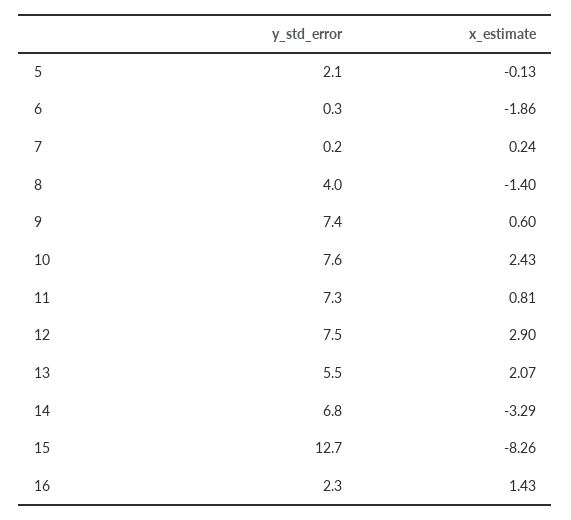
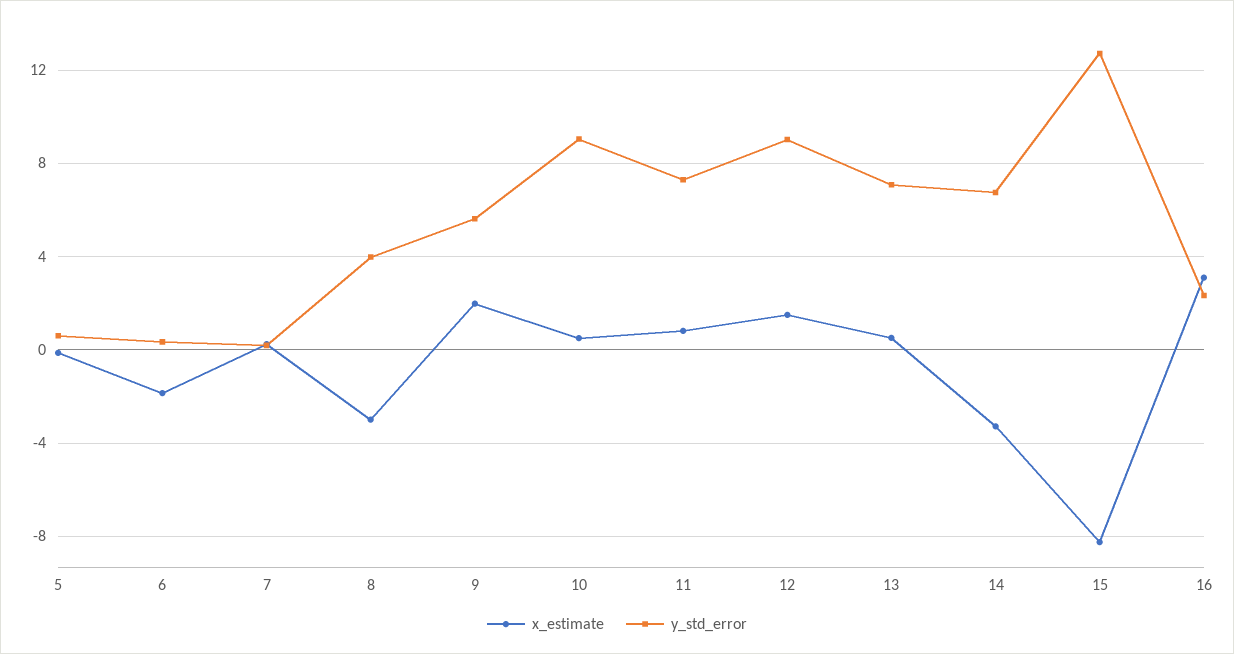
  {
    "y_std_error": {
-     "5": 2.1,
+     "5": 0.5,
      "6": 0.3,
      "7": 0.2,
      "8": 4,
-     "9": 7.4,
+     "9": 5.5,
-     "10": 7.6,
+     "10": 9,
      "11": 7.3,
-     "12": 7.5,
+     "12": 9,
-     "13": 5.5,
+     "13": 7,
      "14": 6.8,
      "15": 12.7,
      "16": 2.3
    },
    "x_estimate": {
      "5": -0.13,
      "6": -1.86,
      "7": 0.24,
-     "8": -1.4,
+     "8": -3,
-     "9": 0.6,
+     "9": 2,
-     "10": 2.43,
+     "10": 0.5,
      "11": 0.81,
-     "12": 2.9,
+     "12": 1.5,
-     "13": 2.07,
+     "13": 0.5,
      "14": -3.29,
      "15": -8.26,
-     "16": 1.43
+     "16": 3
    }
  }

